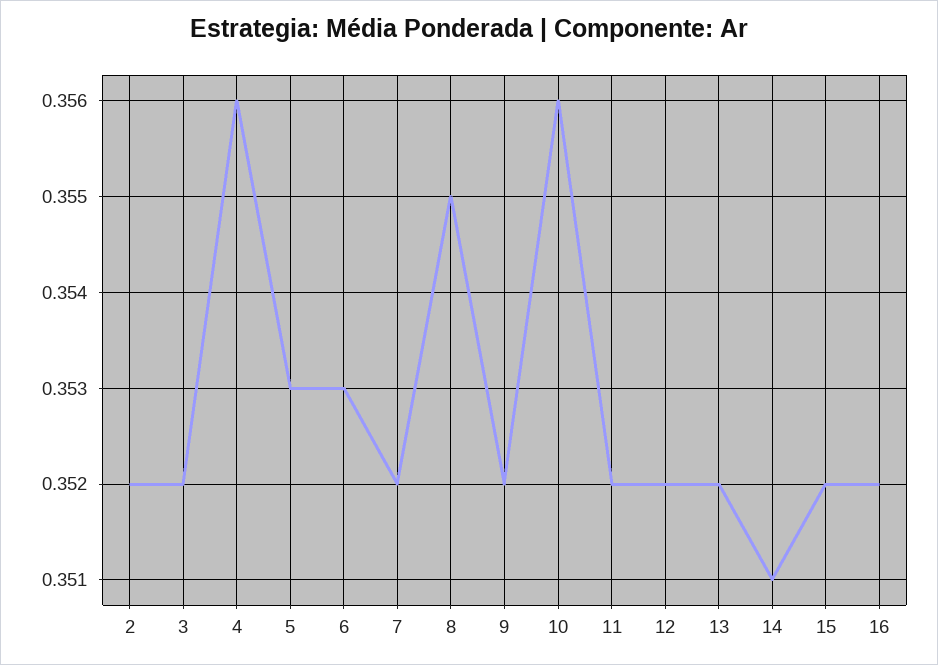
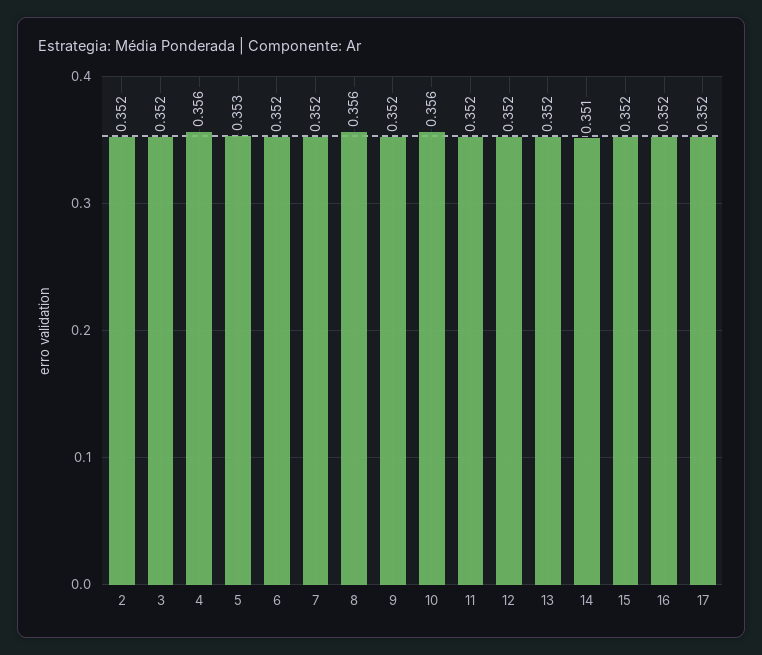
  {
    "2": 0.352,
    "3": 0.352,
    "4": 0.356,
    "5": 0.353,
-   "6": 0.353,
+   "6": 0.352,
    "7": 0.352,
-   "8": 0.355,
+   "8": 0.356,
    "9": 0.352,
    "10": 0.356,
    "11": 0.352,
    "12": 0.352,
    "13": 0.352,
    "14": 0.351,
    "15": 0.352,
-   "16": 0.352
+   "16": 0.352,
+   "17": 0.352
  }

